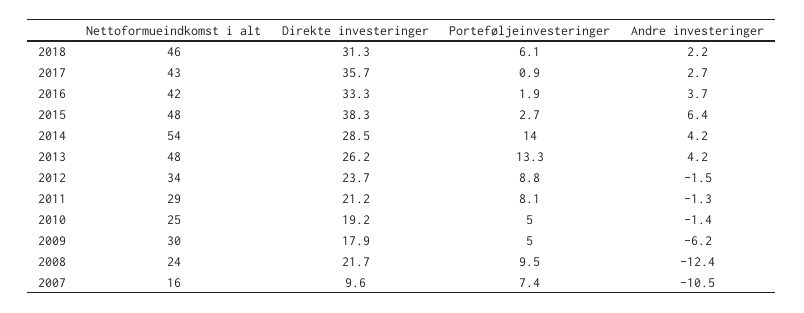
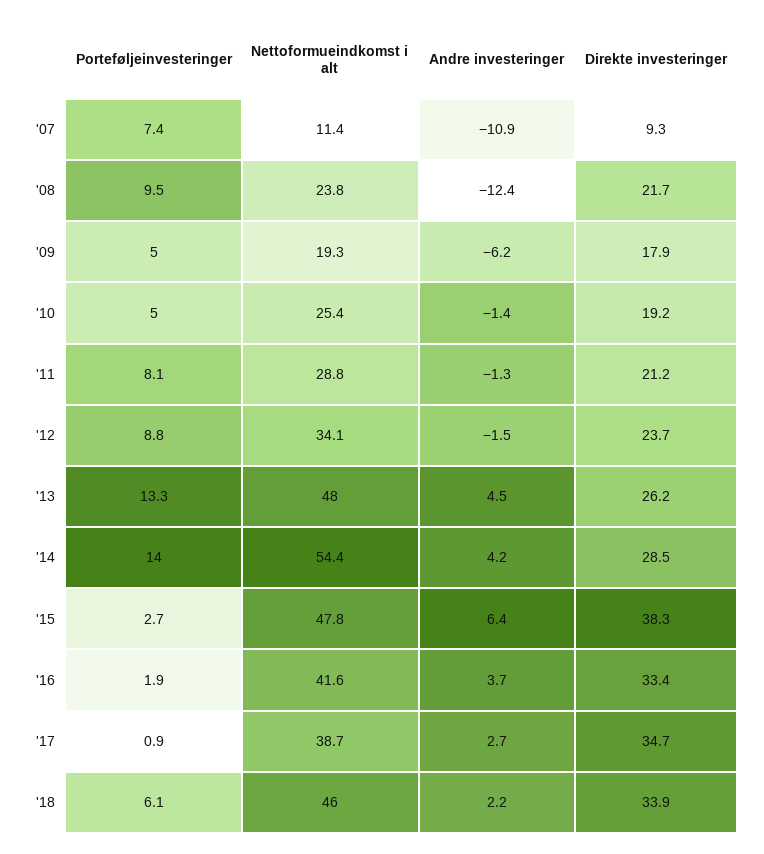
  {
    "Nettoformueindkomst i alt": {
      "2018": 46,
-     "2017": 43,
+     "2017": 38.7,
      "2016": 41.6,
      "2015": 47.8,
      "2014": 54.4,
      "2013": 48,
      "2012": 34.1,
      "2011": 28.8,
      "2010": 25.4,
-     "2009": 30,
+     "2009": 19.3,
      "2008": 23.8,
-     "2007": 16
+     "2007": 11.4
    },
    "Direkte investeringer": {
-     "2018": 31.3,
+     "2018": 33.9,
-     "2017": 35.7,
+     "2017": 34.7,
-     "2016": 33.3,
+     "2016": 33.4,
      "2015": 38.3,
      "2014": 28.5,
      "2013": 26.2,
      "2012": 23.7,
      "2011": 21.2,
      "2010": 19.2,
      "2009": 17.9,
      "2008": 21.7,
-     "2007": 9.6
+     "2007": 9.3
    },
    "Porteføljeinvesteringer": {
      "2018": 6.1,
      "2017": 0.9,
      "2016": 1.9,
      "2015": 2.7,
      "2014": 14,
      "2013": 13.3,
      "2012": 8.8,
      "2011": 8.1,
      "2010": 5,
      "2009": 5,
      "2008": 9.5,
      "2007": 7.4
    },
    "Andre investeringer": {
      "2018": 2.2,
      "2017": 2.7,
      "2016": 3.7,
      "2015": 6.4,
      "2014": 4.2,
-     "2013": 4.2,
+     "2013": 4.5,
      "2012": -1.5,
      "2011": -1.3,
      "2010": -1.4,
      "2009": -6.2,
      "2008": -12.4,
-     "2007": -10.5
+     "2007": -10.9
    }
  }

